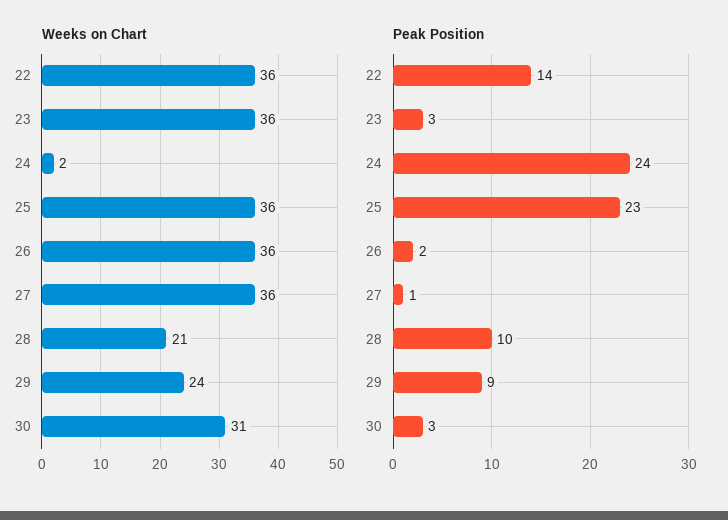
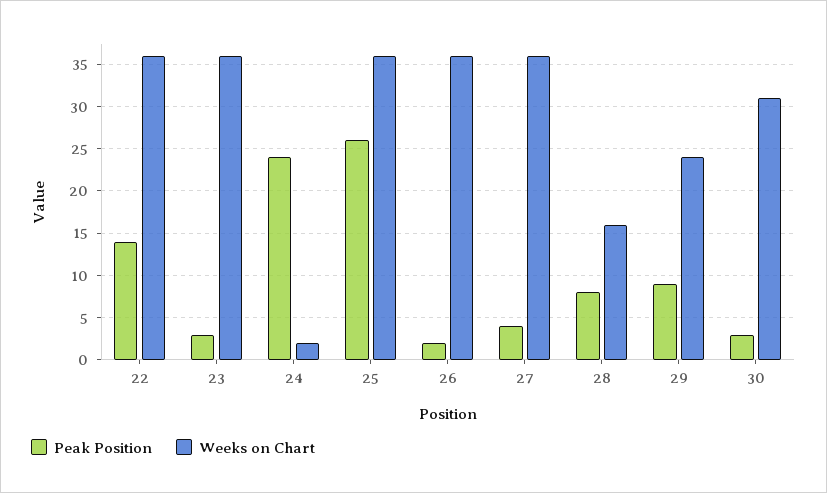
  {
    "Weeks on Chart": {
      "22": 36,
      "23": 36,
      "24": 2,
      "25": 36,
      "26": 36,
      "27": 36,
-     "28": 21,
+     "28": 16,
      "29": 24,
      "30": 31
    },
    "Peak Position": {
      "22": 14,
      "23": 3,
      "24": 24,
-     "25": 23,
+     "25": 26,
      "26": 2,
-     "27": 1,
+     "27": 4,
-     "28": 10,
+     "28": 8,
      "29": 9,
      "30": 3
    }
  }

